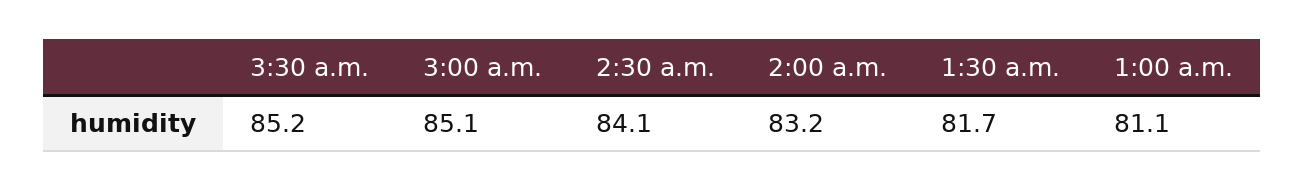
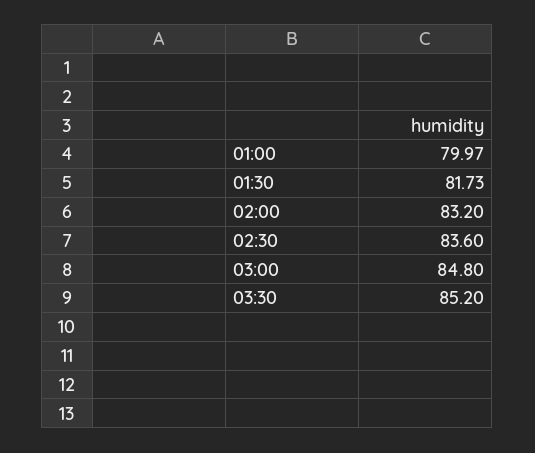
  {
    "3:30 a.m.": 85.2,
-   "3:00 a.m.": 85.1,
+   "3:00 a.m.": 84.8,
-   "2:30 a.m.": 84.1,
+   "2:30 a.m.": 83.6,
    "2:00 a.m.": 83.2,
    "1:30 a.m.": 81.73,
-   "1:00 a.m.": 81.1
+   "1:00 a.m.": 79.97
  }

